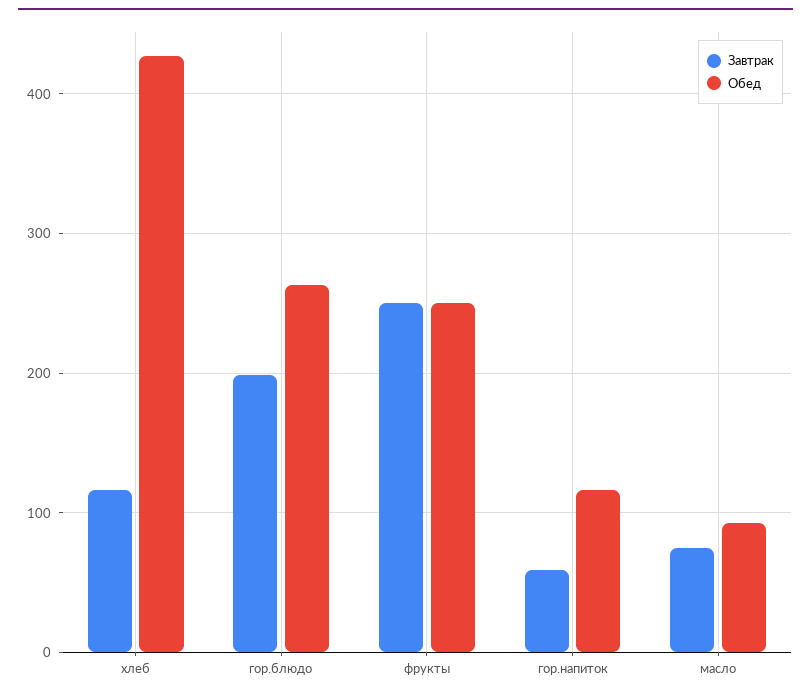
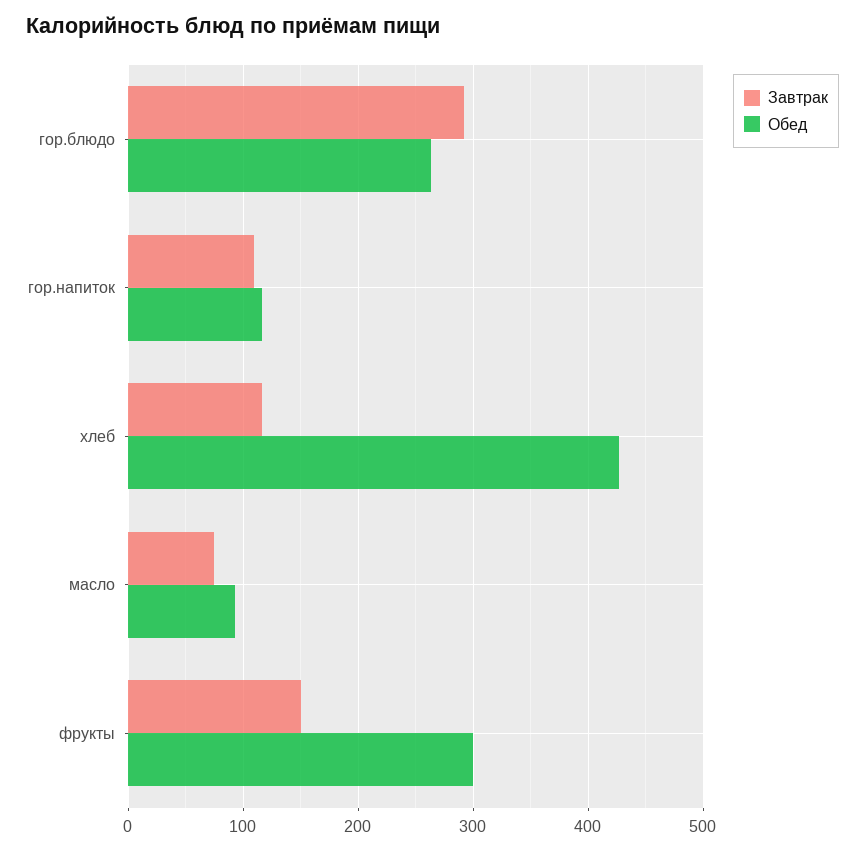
  {
    "Завтрак": {
      "хлеб": 120,
-     "гор.блюдо": 200,
+     "гор.блюдо": 290,
-     "фрукты": 250,
+     "фрукты": 150,
-     "гор.напиток": 60,
+     "гор.напиток": 110,
      "масло": 80
    },
    "Обед": {
      "хлеб": 430,
      "гор.блюдо": 260,
-     "фрукты": 250,
+     "фрукты": 300,
      "гор.напиток": 120,
      "масло": 90
    }
  }

